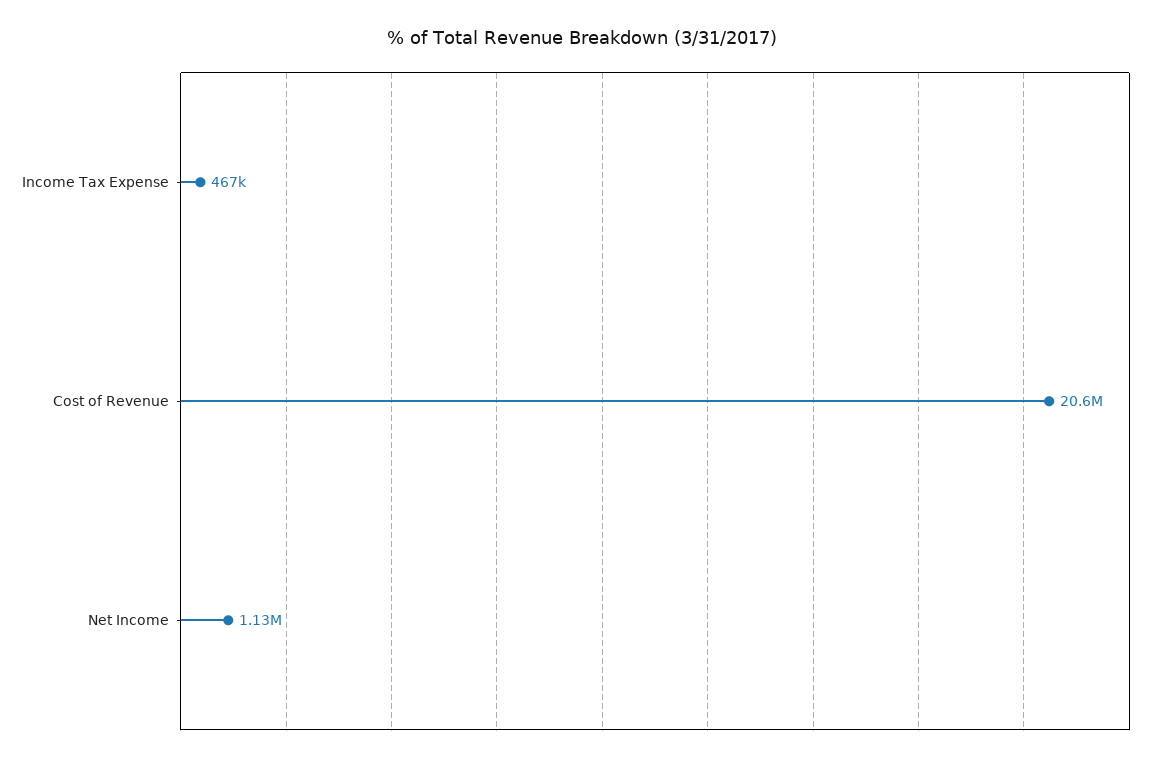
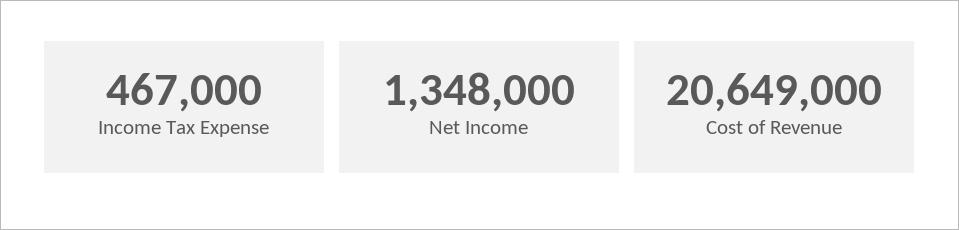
  {
    "Income Tax Expense": 467000,
    "Cost of Revenue": 20649000,
-   "Net Income": 1130000
+   "Net Income": 1348000
  }

